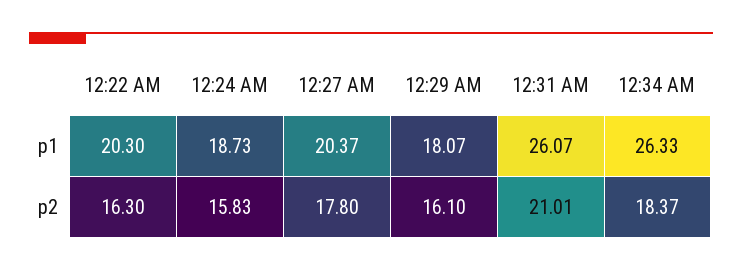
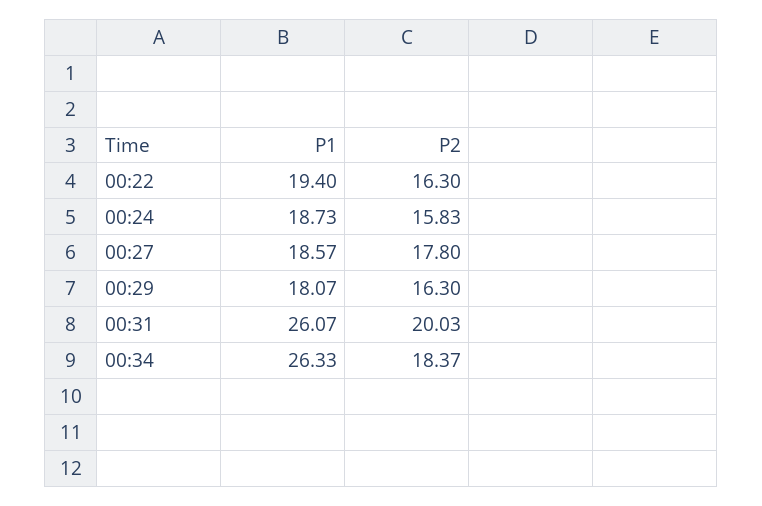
  {
    "12:22 AM": {
-     "p1": 20.3,
+     "p1": 19.4,
      "p2": 16.3
    },
    "12:24 AM": {
      "p1": 18.73,
      "p2": 15.83
    },
    "12:27 AM": {
-     "p1": 20.37,
+     "p1": 18.57,
      "p2": 17.8
    },
    "12:29 AM": {
      "p1": 18.07,
-     "p2": 16.1
+     "p2": 16.3
    },
    "12:31 AM": {
      "p1": 26.07,
-     "p2": 21.01
+     "p2": 20.03
    },
    "12:34 AM": {
      "p1": 26.33,
      "p2": 18.37
    }
  }

